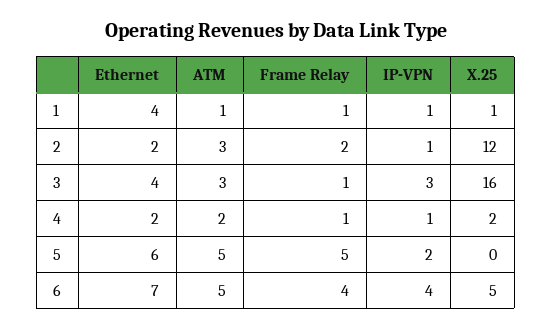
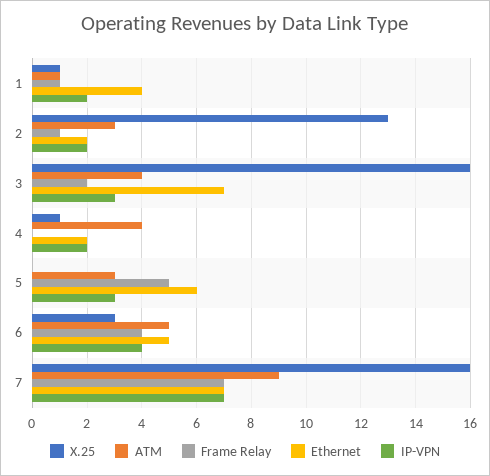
  {
    "Ethernet": {
      "1": 4,
      "2": 2,
-     "3": 4,
+     "3": 7,
      "4": 2,
      "5": 6,
-     "6": 7
+     "6": 5,
+     "7": 7
    },
    "ATM": {
      "1": 1,
      "2": 3,
-     "3": 3,
+     "3": 4,
-     "4": 2,
+     "4": 4,
-     "5": 5,
+     "5": 3,
-     "6": 5
+     "6": 5,
+     "7": 9
    },
    "Frame Relay": {
      "1": 1,
-     "2": 2,
+     "2": 1,
-     "3": 1,
+     "3": 2,
-     "4": 1,
+     "4": 0,
      "5": 5,
-     "6": 4
+     "6": 4,
+     "7": 7
    },
    "IP-VPN": {
-     "1": 1,
+     "1": 2,
-     "2": 1,
+     "2": 2,
      "3": 3,
-     "4": 1,
+     "4": 2,
-     "5": 2,
+     "5": 3,
-     "6": 4
+     "6": 4,
+     "7": 7
    },
    "X.25": {
      "1": 1,
-     "2": 12,
+     "2": 13,
      "3": 16,
-     "4": 2,
+     "4": 1,
      "5": 0,
-     "6": 5
+     "6": 3,
+     "7": 16
    }
  }

